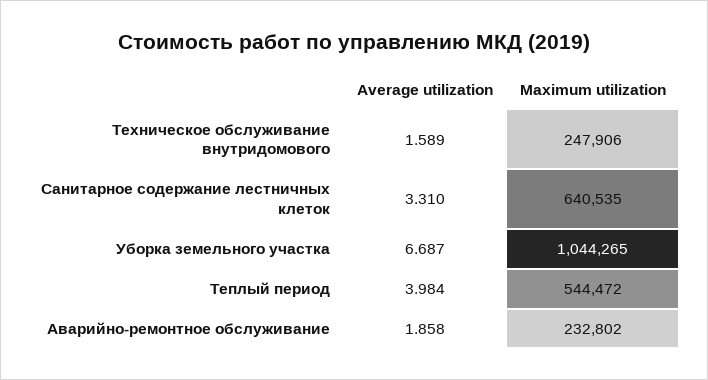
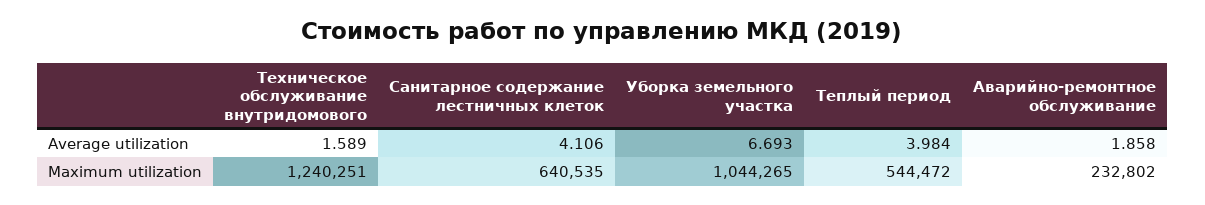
  {
    "Average utilization": {
      "Техническое обслуживание внутридомового": 1.589,
-     "Санитарное содержание лестничных клеток": 3.31,
+     "Санитарное содержание лестничных клеток": 4.106,
-     "Уборка земельного участка": 6.687,
+     "Уборка земельного участка": 6.693,
      "Теплый период": 3.984,
      "Аварийно-ремонтное обслуживание": 1.858
    },
    "Maximum utilization": {
-     "Техническое обслуживание внутридомового": 247906,
+     "Техническое обслуживание внутридомового": 1240251,
      "Санитарное содержание лестничных клеток": 640535,
      "Уборка земельного участка": 1044265,
      "Теплый период": 544472,
      "Аварийно-ремонтное обслуживание": 232802
    }
  }

